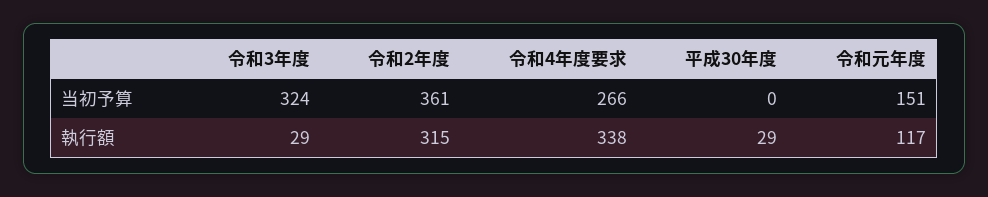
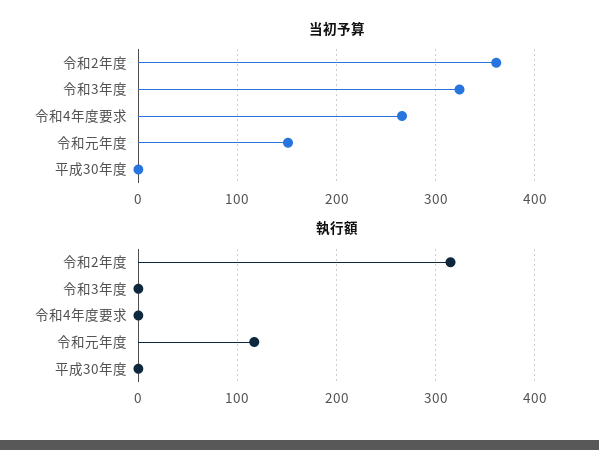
  {
    "当初予算": {
      "令和3年度": 324,
      "令和2年度": 361,
      "令和4年度要求": 266,
      "平成30年度": 0,
      "令和元年度": 151
    },
    "執行額": {
-     "令和3年度": 29,
+     "令和3年度": 0,
      "令和2年度": 315,
-     "令和4年度要求": 338,
+     "令和4年度要求": 0,
-     "平成30年度": 29,
+     "平成30年度": 0,
      "令和元年度": 117
    }
  }

